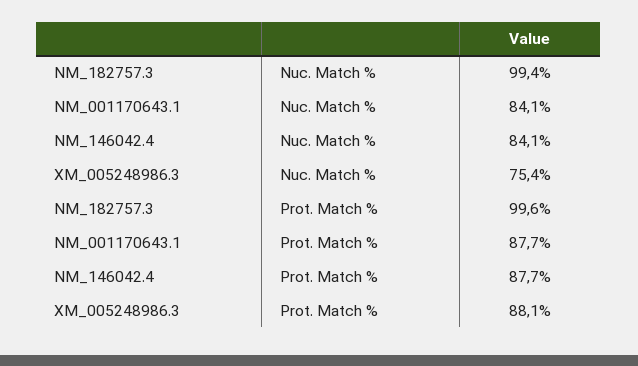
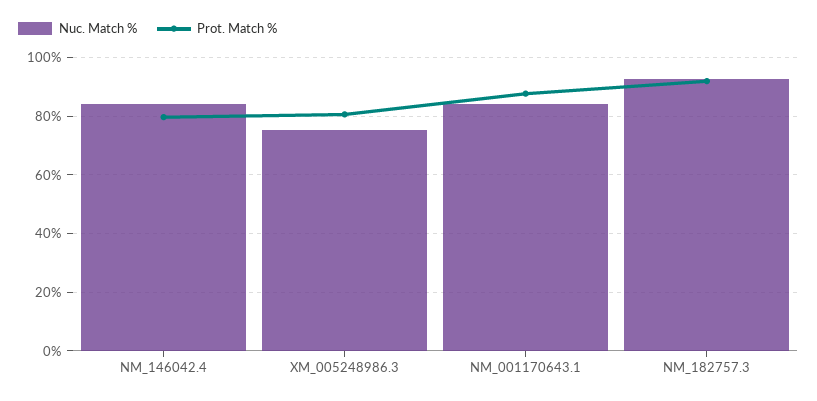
  {
    "Nuc. Match %": {
-     "NM_182757.3": 99.4,
+     "NM_182757.3": 92.5,
      "NM_001170643.1": 84.1,
      "NM_146042.4": 84.1,
      "XM_005248986.3": 75.4
    },
    "Prot. Match %": {
-     "NM_182757.3": 99.6,
+     "NM_182757.3": 92.5,
      "NM_001170643.1": 87.7,
-     "NM_146042.4": 87.7,
+     "NM_146042.4": 80,
-     "XM_005248986.3": 88.1
+     "XM_005248986.3": 80
    }
  }

